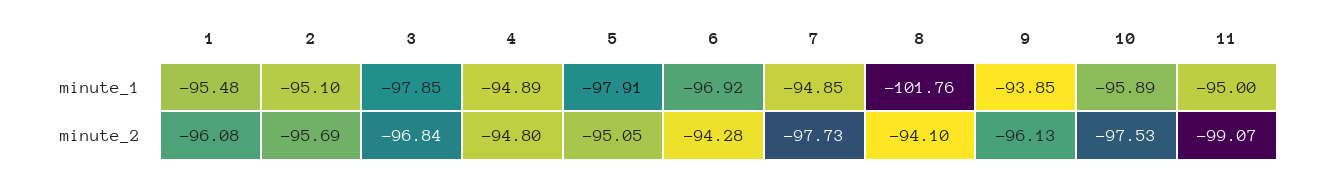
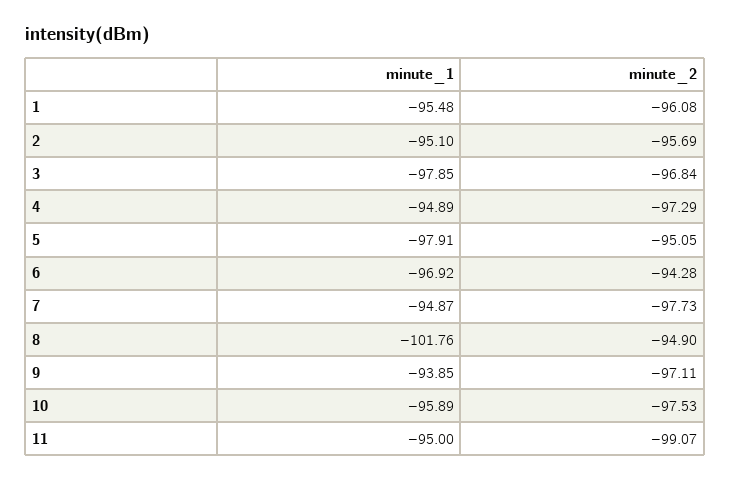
  {
    "1": {
      "minute_1": -95.48,
      "minute_2": -96.08
    },
    "2": {
      "minute_1": -95.1,
      "minute_2": -95.69
    },
    "3": {
      "minute_1": -97.85,
      "minute_2": -96.84
    },
    "4": {
      "minute_1": -94.89,
-     "minute_2": -94.8
+     "minute_2": -97.29
    },
    "5": {
      "minute_1": -97.91,
      "minute_2": -95.05
    },
    "6": {
      "minute_1": -96.92,
      "minute_2": -94.28
    },
    "7": {
-     "minute_1": -94.85,
+     "minute_1": -94.87,
      "minute_2": -97.73
    },
    "8": {
      "minute_1": -101.76,
-     "minute_2": -94.1
+     "minute_2": -94.9
    },
    "9": {
      "minute_1": -93.85,
-     "minute_2": -96.13
+     "minute_2": -97.11
    },
    "10": {
      "minute_1": -95.89,
      "minute_2": -97.53
    },
    "11": {
      "minute_1": -95,
      "minute_2": -99.07
    }
  }

